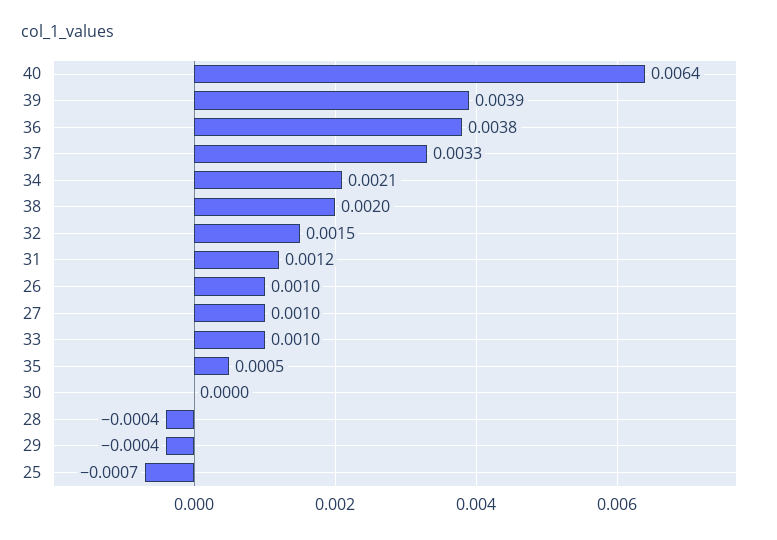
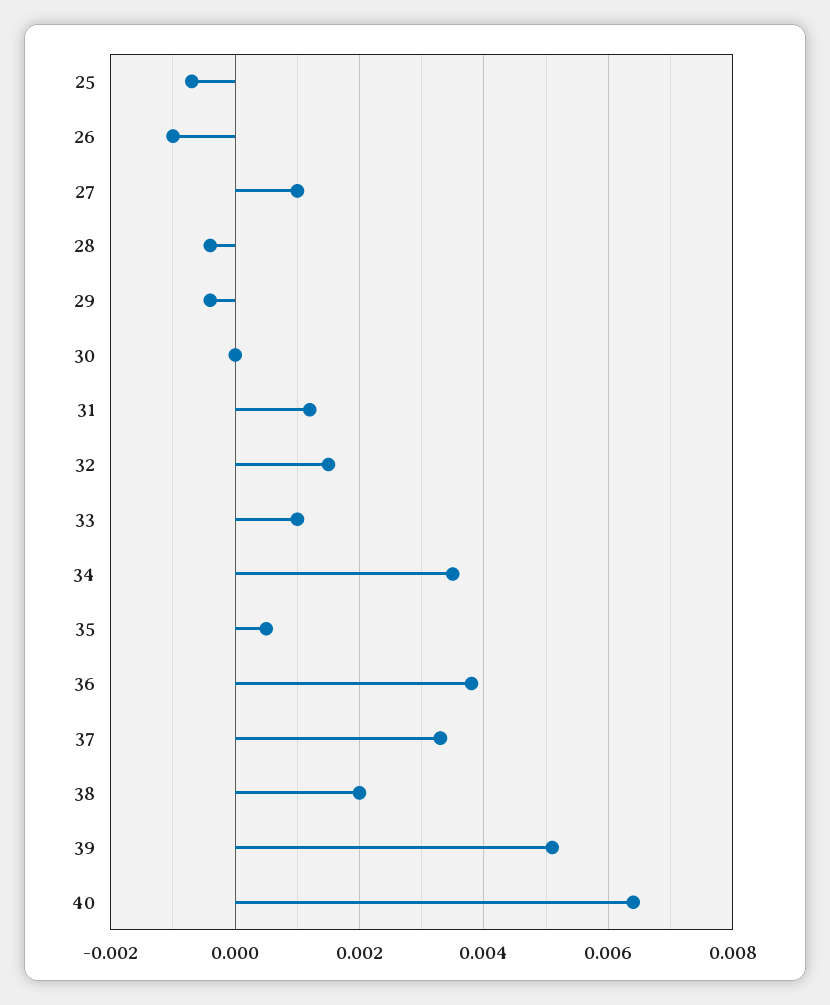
  {
    "40": 0.0064,
-   "39": 0.0039,
+   "39": 0.005,
    "36": 0.0038,
    "37": 0.0033,
-   "34": 0.0021,
+   "34": 0.0035,
    "38": 0.002,
    "32": 0.0015,
    "31": 0.0012,
-   "26": 0.001,
+   "26": -0.001,
    "27": 0.001,
    "33": 0.001,
    "35": 0.0005,
    "30": 0,
    "28": -0.0004,
    "29": -0.0004,
    "25": -0.0007
  }

